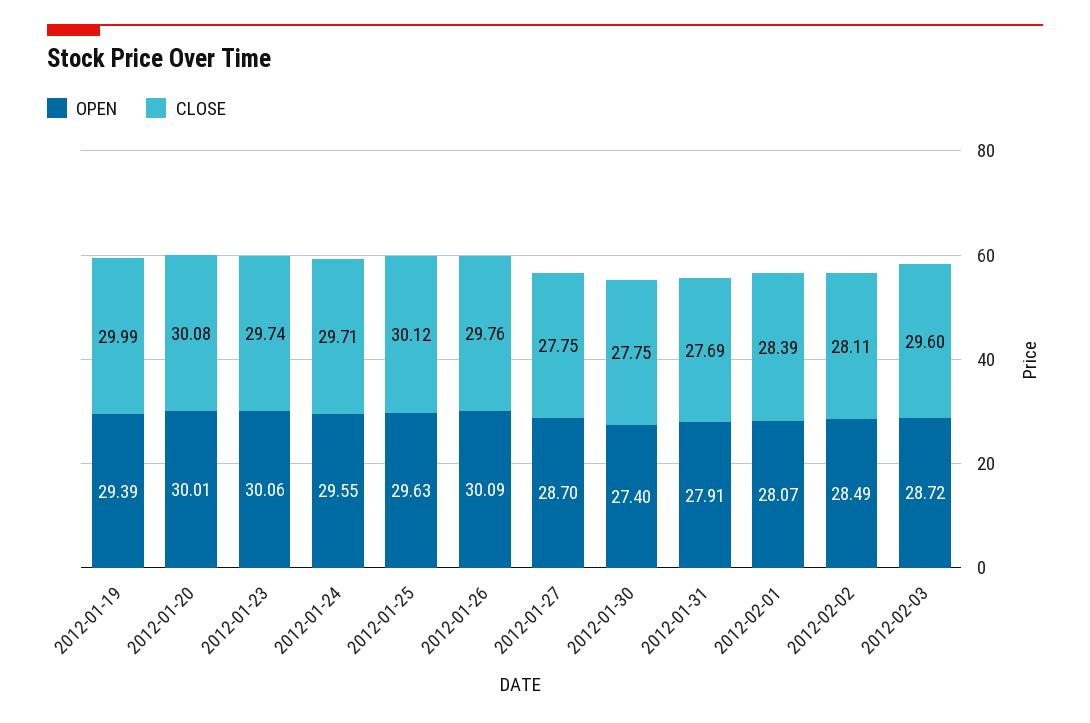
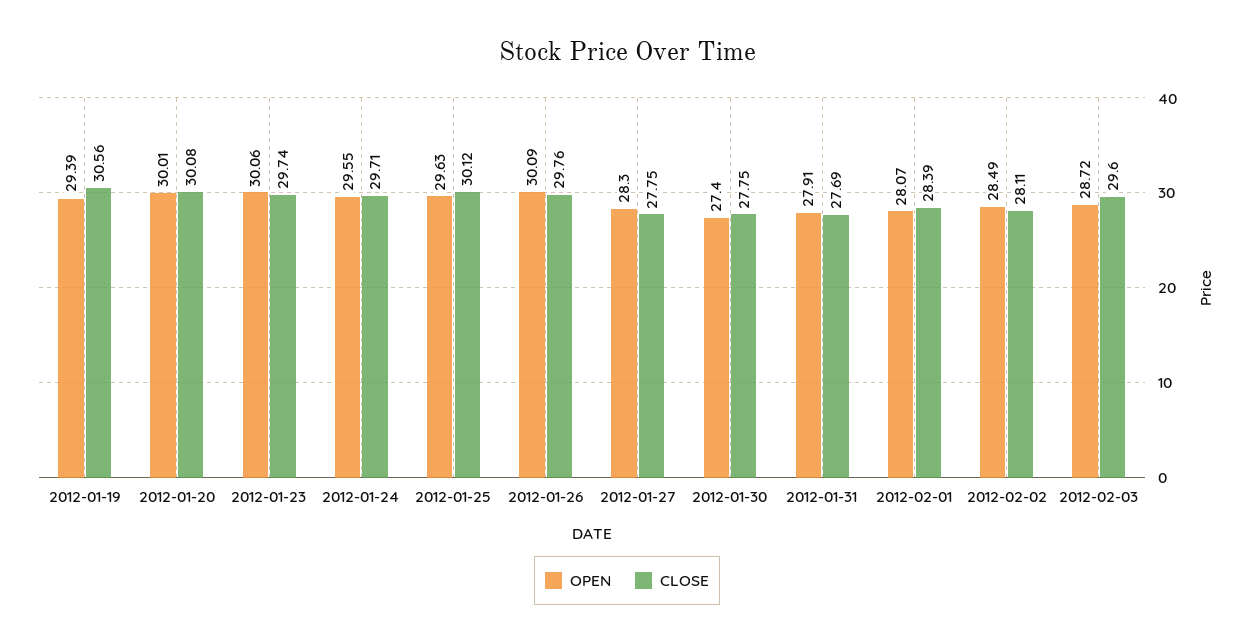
  {
    "OPEN": {
      "2012-01-19": 29.39,
      "2012-01-20": 30.01,
      "2012-01-23": 30.06,
      "2012-01-24": 29.55,
      "2012-01-25": 29.63,
      "2012-01-26": 30.09,
-     "2012-01-27": 28.7,
+     "2012-01-27": 28.3,
      "2012-01-30": 27.4,
      "2012-01-31": 27.91,
      "2012-02-01": 28.07,
      "2012-02-02": 28.49,
      "2012-02-03": 28.72
    },
    "CLOSE": {
-     "2012-01-19": 29.99,
+     "2012-01-19": 30.56,
      "2012-01-20": 30.08,
      "2012-01-23": 29.74,
      "2012-01-24": 29.71,
      "2012-01-25": 30.12,
      "2012-01-26": 29.76,
      "2012-01-27": 27.75,
      "2012-01-30": 27.75,
      "2012-01-31": 27.69,
      "2012-02-01": 28.39,
      "2012-02-02": 28.11,
      "2012-02-03": 29.6
    }
  }

